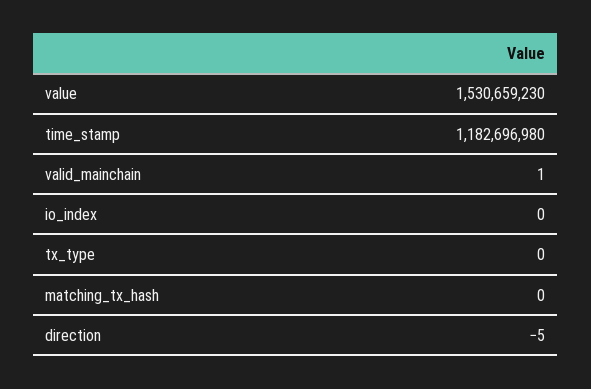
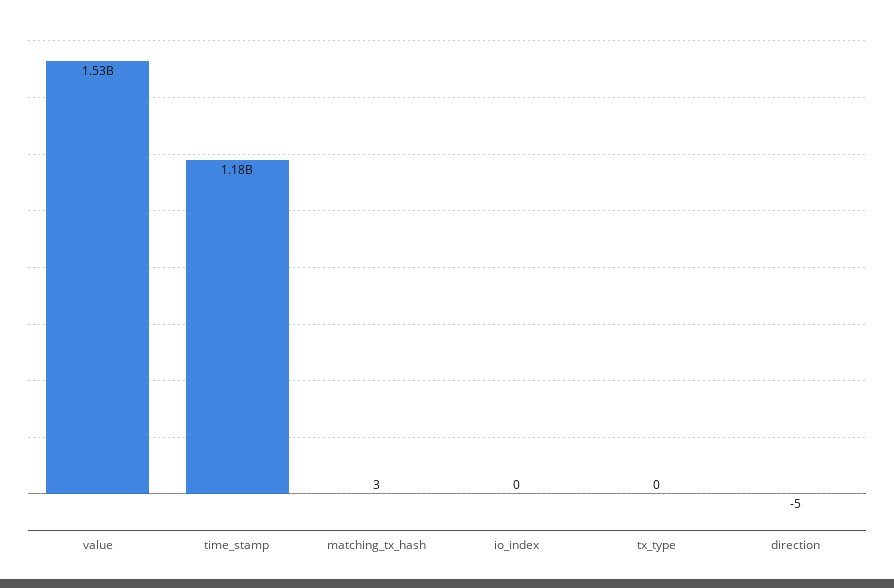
  {
    "value": 1530659230,
    "time_stamp": 1182696980,
-   "valid_mainchain": 1,
    "io_index": 0,
    "tx_type": 0,
-   "matching_tx_hash": 0,
+   "matching_tx_hash": 3,
    "direction": -5
  }

